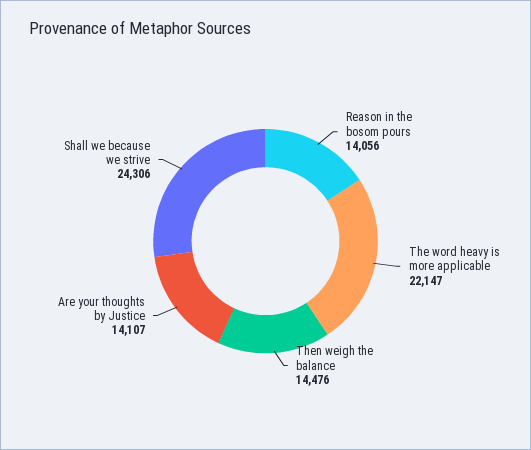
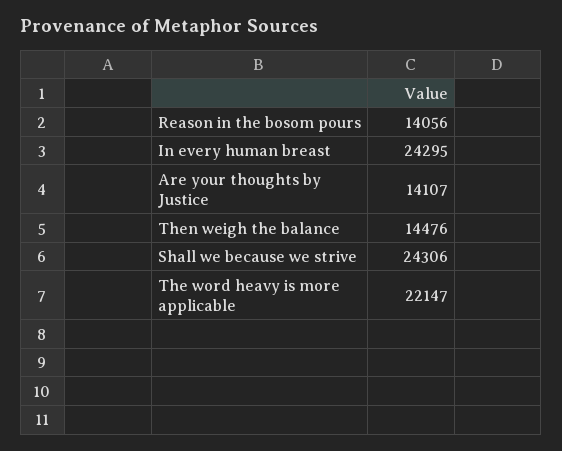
  {
    "Reason in the bosom pours": 14056,
    "The word heavy is more applicable": 22147,
    "Then weigh the balance": 14476,
    "Are your thoughts by Justice": 14107,
-   "Shall we because we strive": 24306
+   "Shall we because we strive": 24306,
+   "In every human breast": 24295
  }

